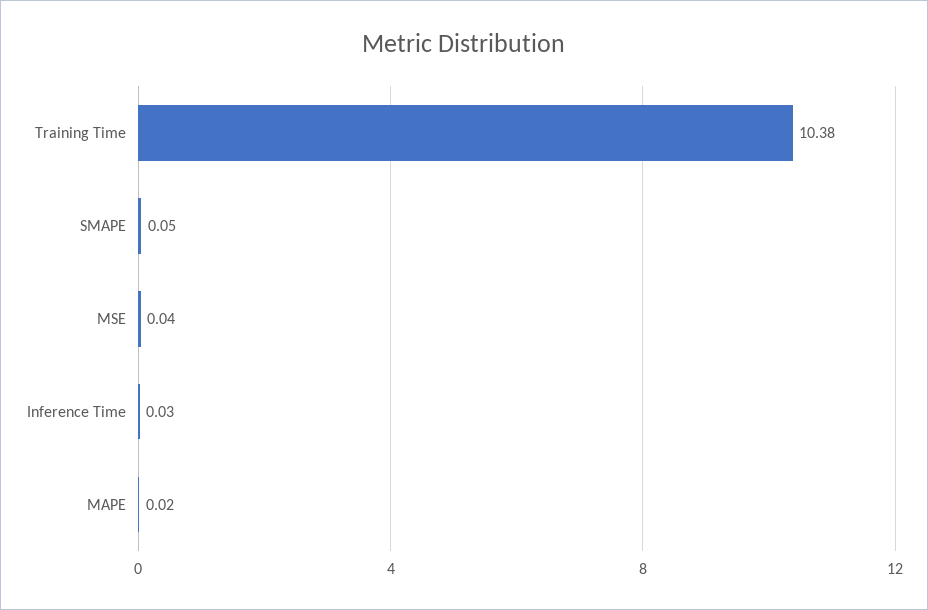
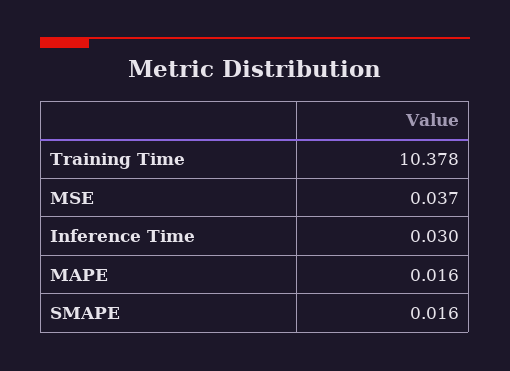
  {
    "Training Time": 10.378,
-   "SMAPE": 0.05,
+   "SMAPE": 0.016,
    "MSE": 0.037,
    "Inference Time": 0.03,
    "MAPE": 0.016
  }

